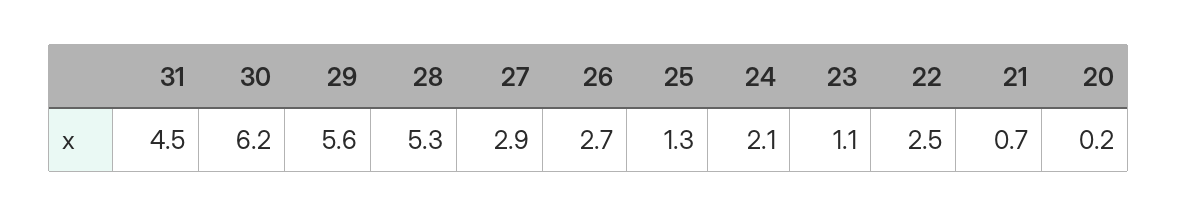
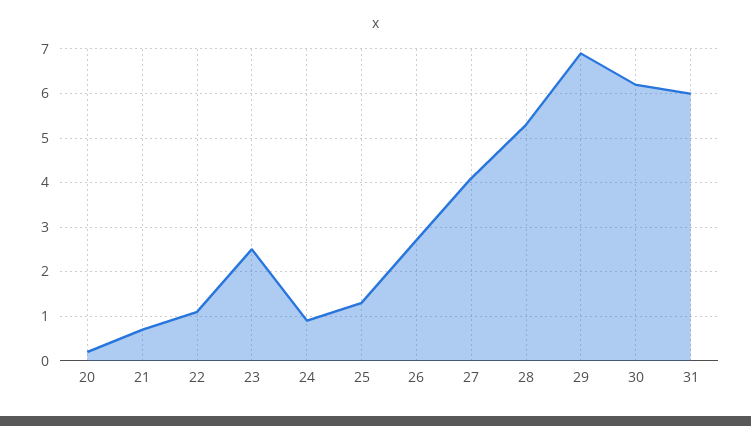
  {
-   "31": 4.5,
+   "31": 6,
    "30": 6.2,
-   "29": 5.6,
+   "29": 7,
    "28": 5.3,
-   "27": 2.9,
+   "27": 4,
    "26": 2.7,
    "25": 1.3,
-   "24": 2.1,
+   "24": 1,
-   "23": 1.1,
+   "23": 2.5,
-   "22": 2.5,
+   "22": 1,
    "21": 0.7,
    "20": 0.2
  }

